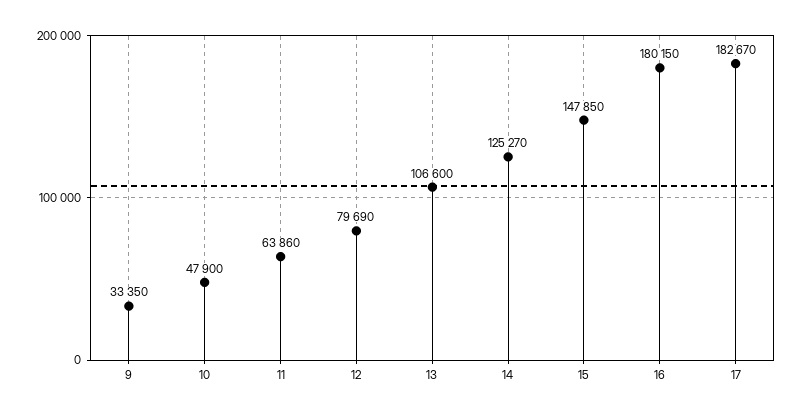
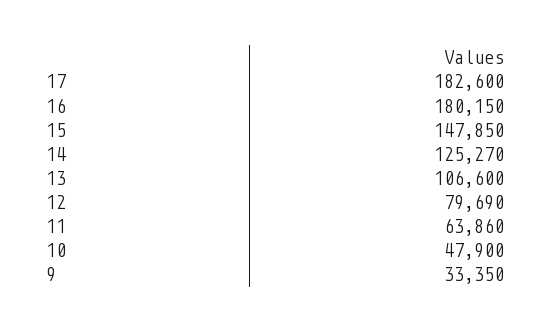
  {
    "9": 33350,
    "10": 47900,
    "11": 63860,
    "12": 79690,
    "13": 106600,
    "14": 125270,
    "15": 147850,
    "16": 180150,
-   "17": 182670
+   "17": 182600
  }

